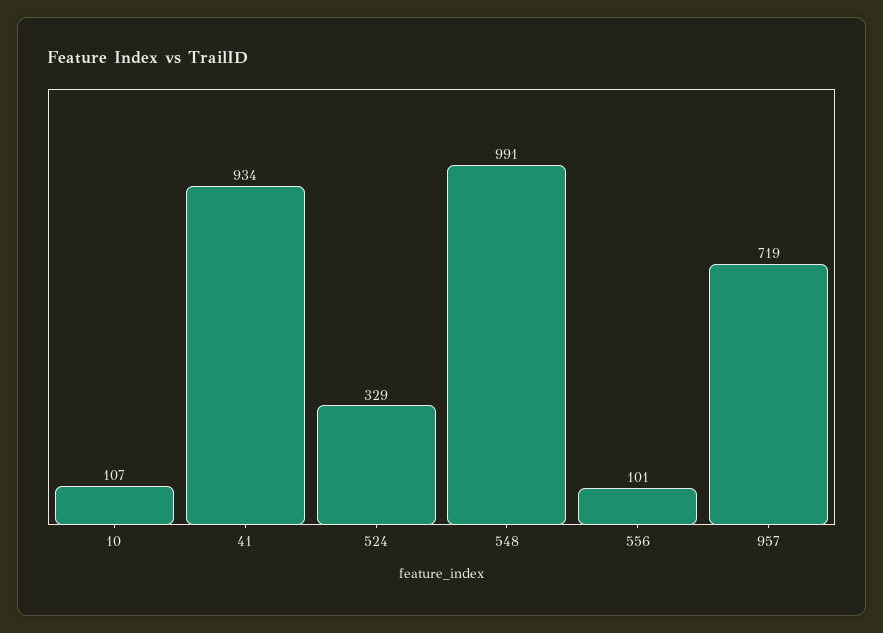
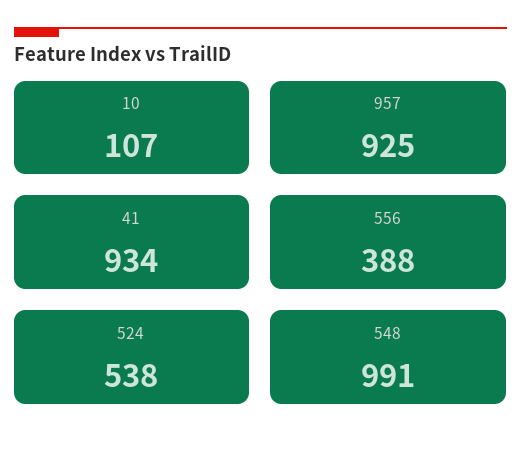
  {
    "10": 107,
    "41": 934,
-   "524": 329,
+   "524": 538,
    "548": 991,
-   "556": 101,
+   "556": 388,
-   "957": 719
+   "957": 925
  }

